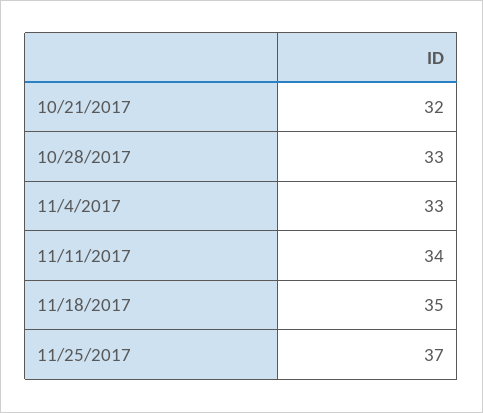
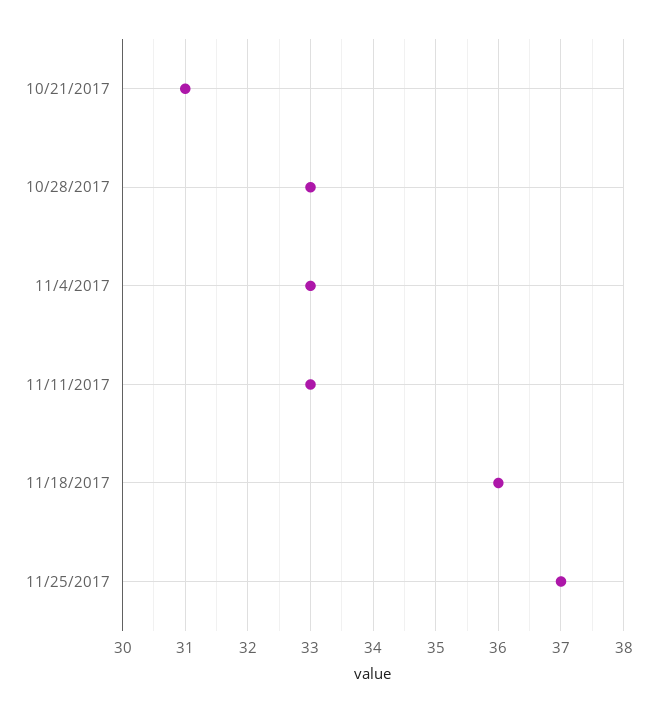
  {
-   "10/21/2017": 32,
+   "10/21/2017": 31,
    "10/28/2017": 33,
    "11/4/2017": 33,
-   "11/11/2017": 34,
+   "11/11/2017": 33,
-   "11/18/2017": 35,
+   "11/18/2017": 36,
    "11/25/2017": 37
  }

